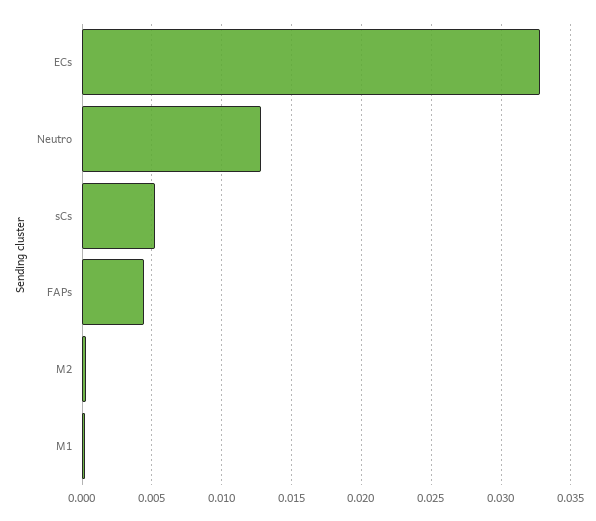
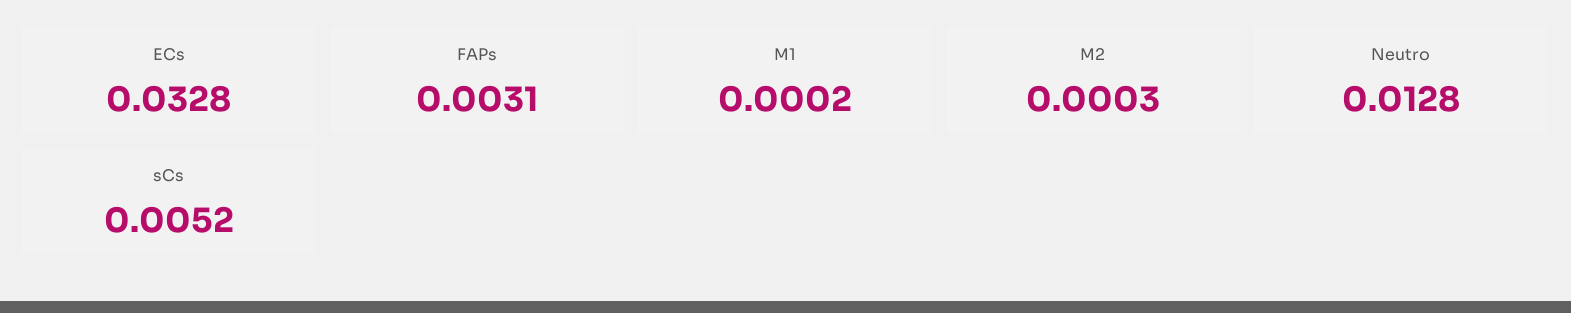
  {
    "ECs": 0.0328,
    "Neutro": 0.0128,
    "sCs": 0.0052,
-   "FAPs": 0.0045,
+   "FAPs": 0.0031,
    "M2": 0.0003,
    "M1": 0.0002
  }

